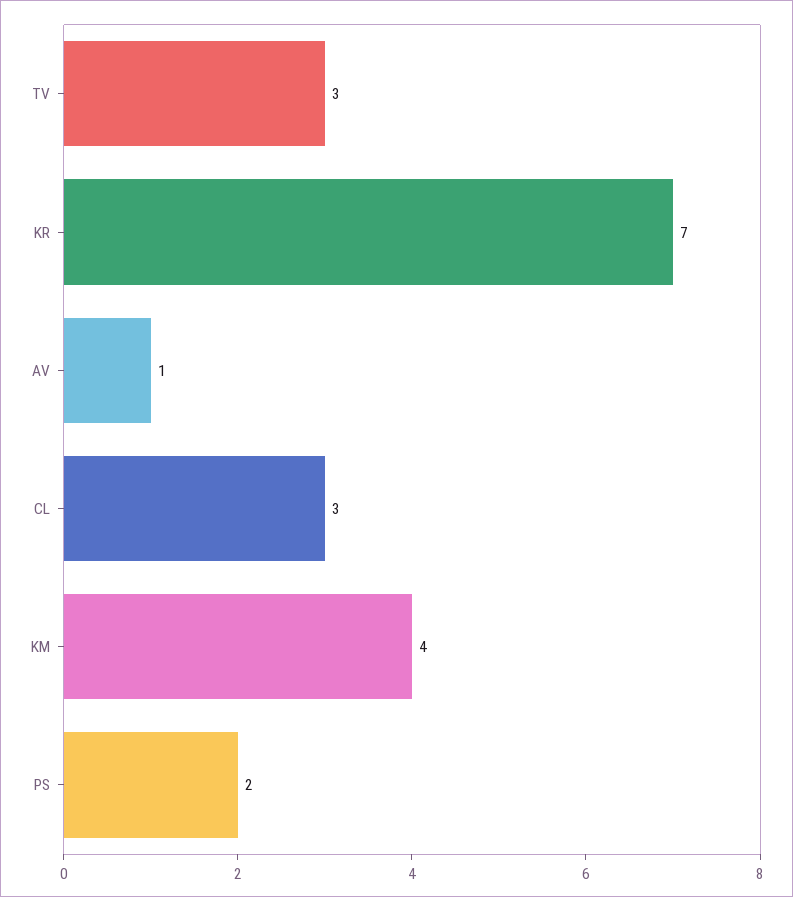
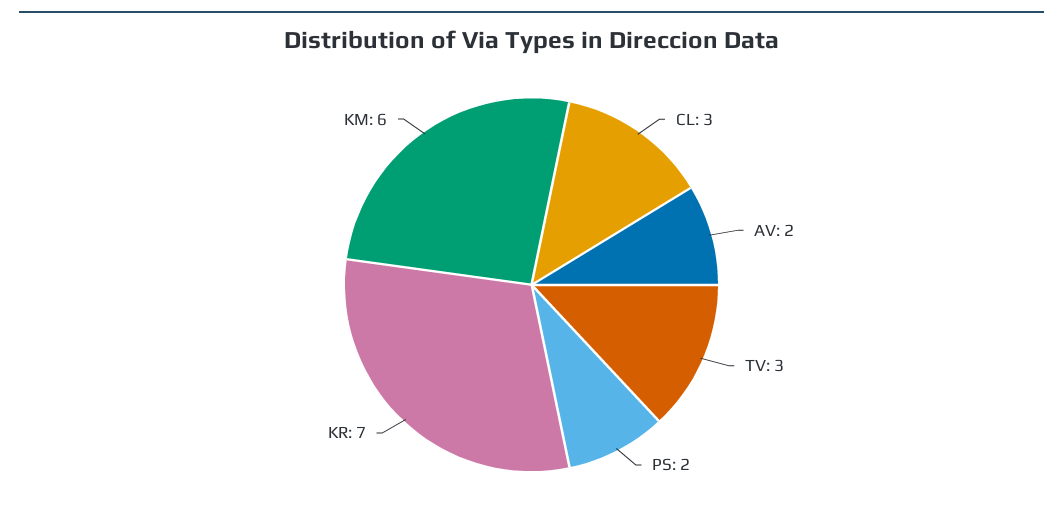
  {
    "TV": 3,
    "KR": 7,
-   "AV": 1,
+   "AV": 2,
    "CL": 3,
-   "KM": 4,
+   "KM": 6,
    "PS": 2
  }

